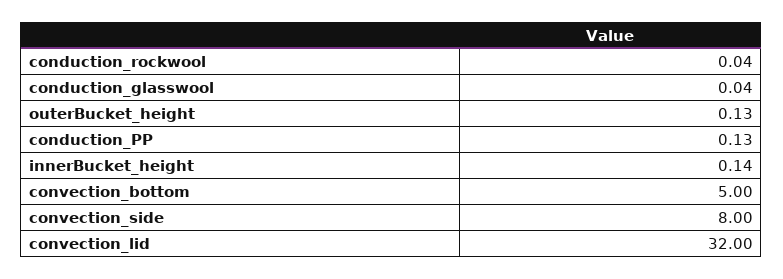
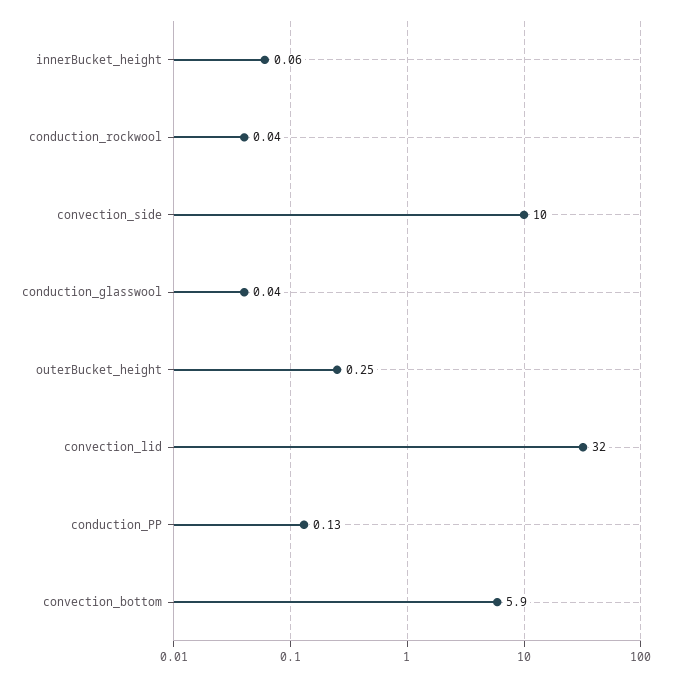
  {
    "conduction_rockwool": 0.04,
    "conduction_glasswool": 0.04,
-   "outerBucket_height": 0.13,
+   "outerBucket_height": 0.25,
    "conduction_PP": 0.13,
-   "innerBucket_height": 0.14,
+   "innerBucket_height": 0.06,
-   "convection_bottom": 5,
+   "convection_bottom": 5.9,
-   "convection_side": 8,
+   "convection_side": 10,
    "convection_lid": 32
  }

